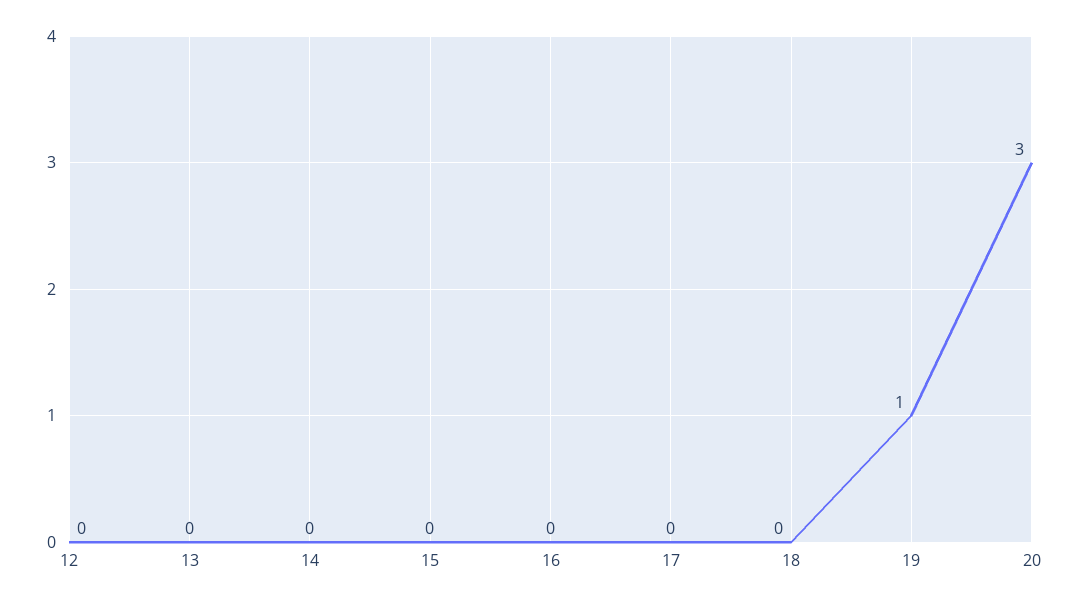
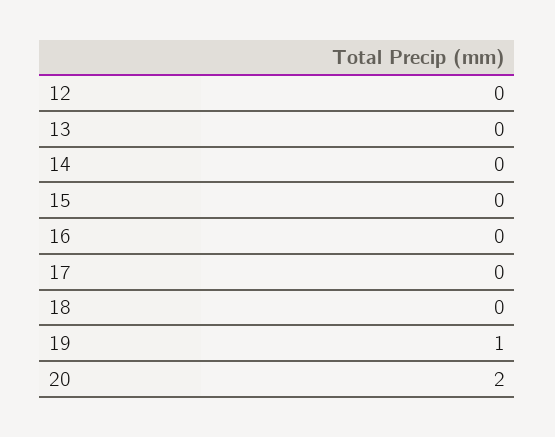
  {
    "12": 0,
    "13": 0,
    "14": 0,
    "15": 0,
    "16": 0,
    "17": 0,
    "18": 0,
    "19": 1,
-   "20": 3
+   "20": 2
  }

